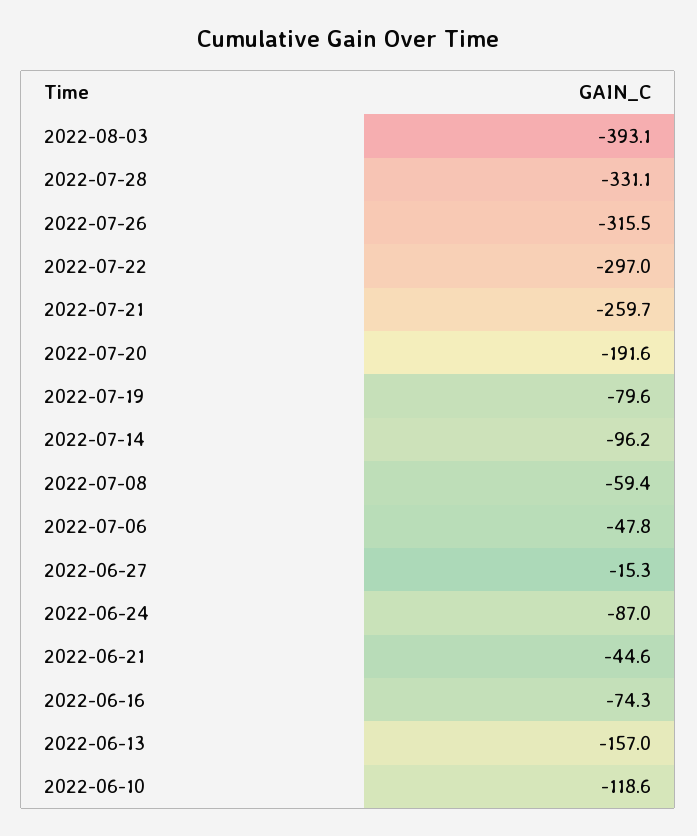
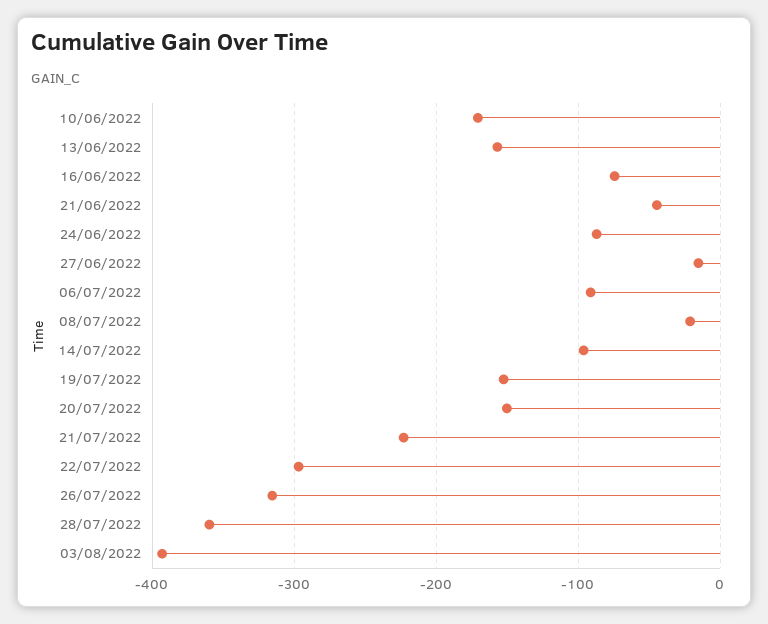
  {
    "2022-08-03": -393.1,
-   "2022-07-28": -331.1,
+   "2022-07-28": -360,
    "2022-07-26": -315.5,
    "2022-07-22": -297,
-   "2022-07-21": -259.7,
+   "2022-07-21": -220,
-   "2022-07-20": -191.6,
+   "2022-07-20": -150,
-   "2022-07-19": -79.6,
+   "2022-07-19": -150,
    "2022-07-14": -96.2,
-   "2022-07-08": -59.4,
+   "2022-07-08": -20,
-   "2022-07-06": -47.8,
+   "2022-07-06": -90,
    "2022-06-27": -15.3,
    "2022-06-24": -87,
    "2022-06-21": -44.6,
    "2022-06-16": -74.3,
    "2022-06-13": -157,
-   "2022-06-10": -118.6
+   "2022-06-10": -170
  }

